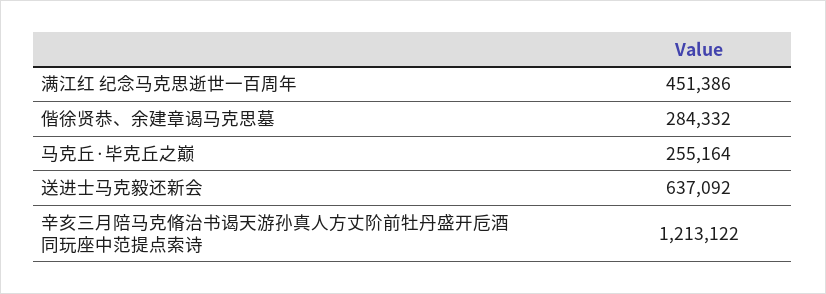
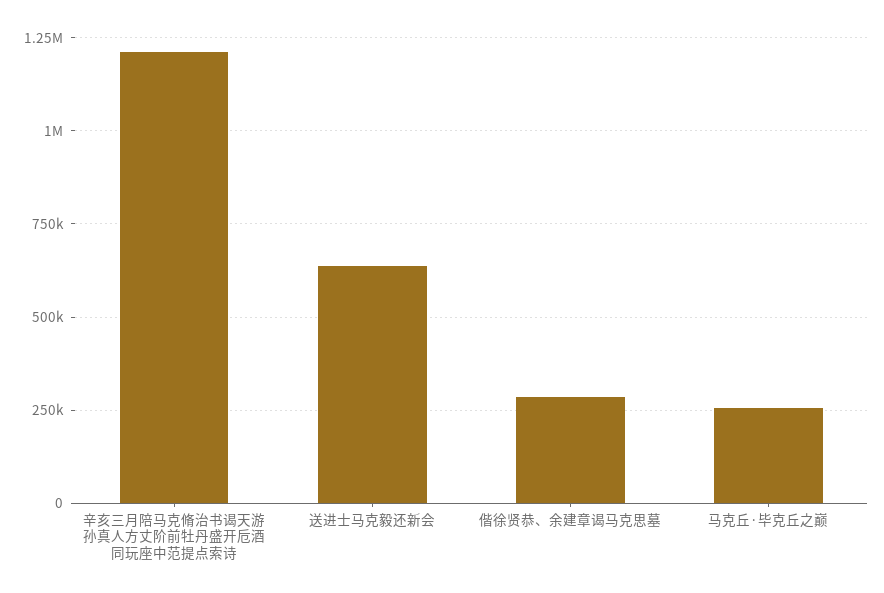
  {
-   "满江红 纪念马克思逝世一百周年": 451386,
    "偕徐贤恭、余建章谒马克思墓": 284332,
    "马克丘·毕克丘之巅": 255164,
    "送进士马克毅还新会": 637092,
    "辛亥三月陪马克脩治书谒天游孙真人方丈阶前牡丹盛开卮酒同玩座中范提点索诗": 1213122
  }

